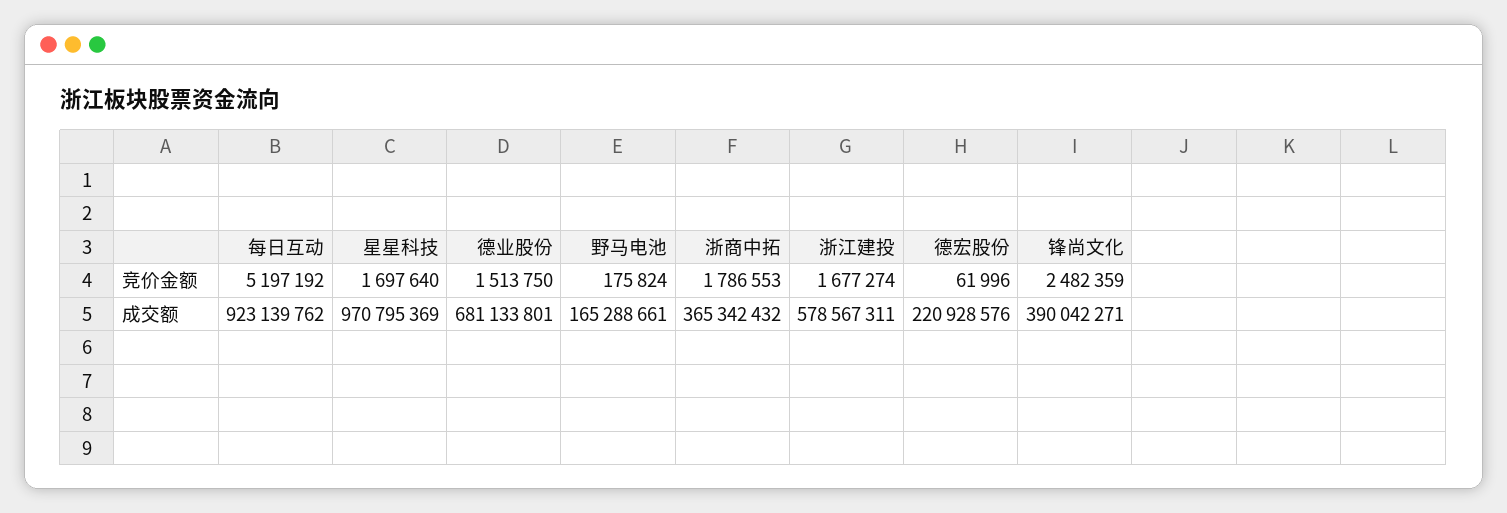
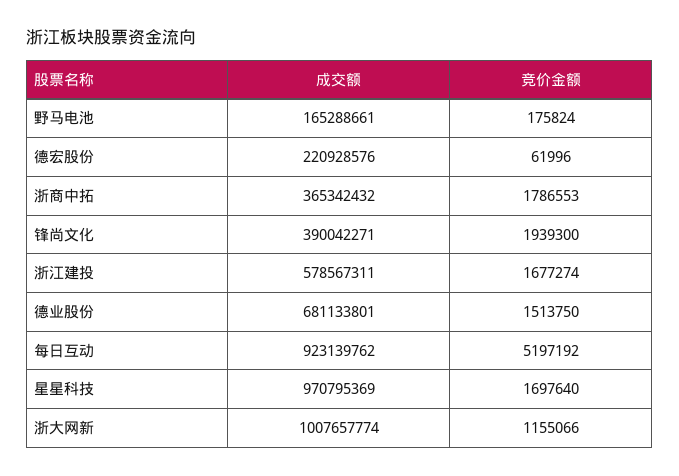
  {
    "每日互动": {
      "竞价金额": 5197192,
      "成交额": 923139762
    },
    "星星科技": {
      "竞价金额": 1697640,
      "成交额": 970795369
    },
    "德业股份": {
      "竞价金额": 1513750,
      "成交额": 681133801
    },
    "野马电池": {
      "竞价金额": 175824,
      "成交额": 165288661
    },
    "浙商中拓": {
      "竞价金额": 1786553,
      "成交额": 365342432
    },
    "浙江建投": {
      "竞价金额": 1677274,
      "成交额": 578567311
    },
    "德宏股份": {
      "竞价金额": 61996,
      "成交额": 220928576
    },
    "锋尚文化": {
-     "竞价金额": 2482359,
+     "竞价金额": 1939300,
      "成交额": 390042271
-   }
+   },
+   "浙大网新": {
+     "成交额": 1007657774,
+     "竞价金额": 1155066
+   }
  }

